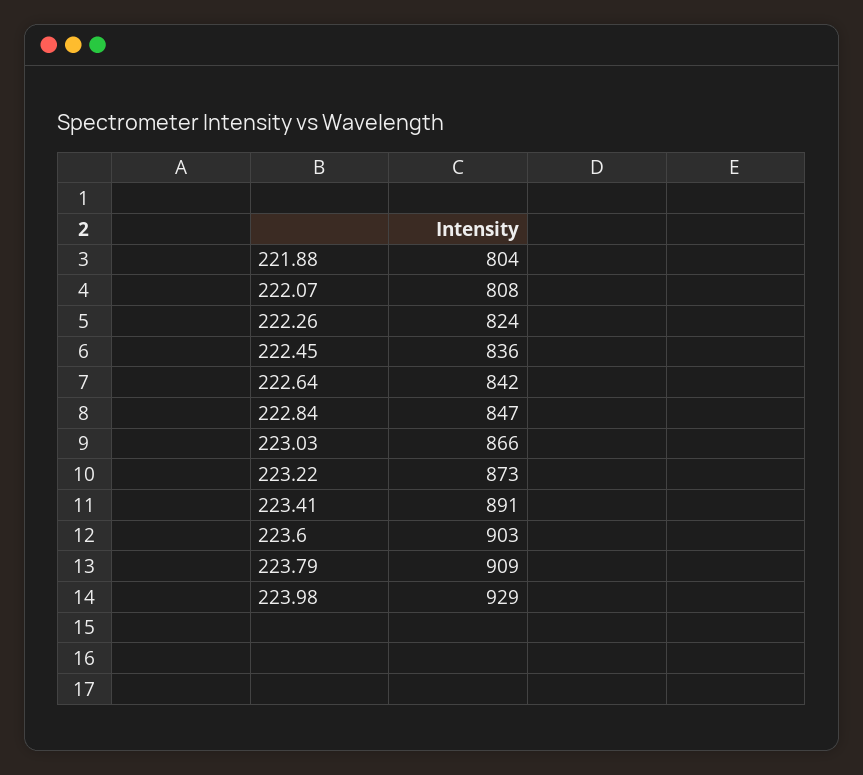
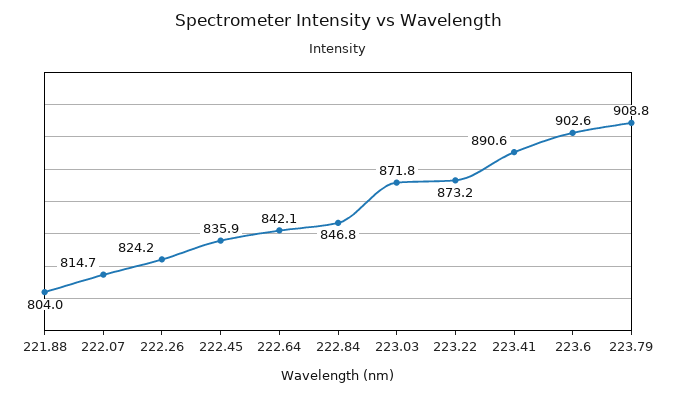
  {
    "221.88": 804,
-   "222.07": 808,
+   "222.07": 814.7,
    "222.26": 824.2,
    "222.45": 835.9,
    "222.64": 842.1,
    "222.84": 846.8,
-   "223.03": 866,
+   "223.03": 871.8,
    "223.22": 873.2,
    "223.41": 890.6,
    "223.6": 902.6,
-   "223.79": 908.8,
+   "223.79": 908.8
-   "223.98": 929
  }

